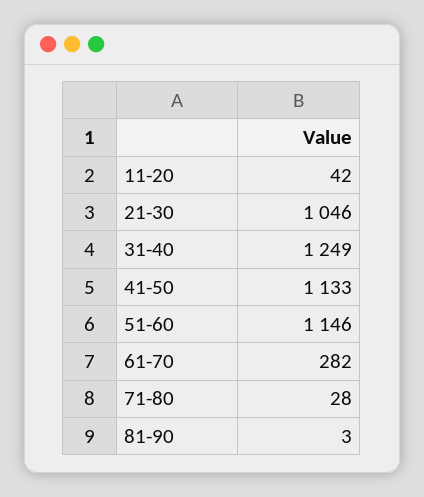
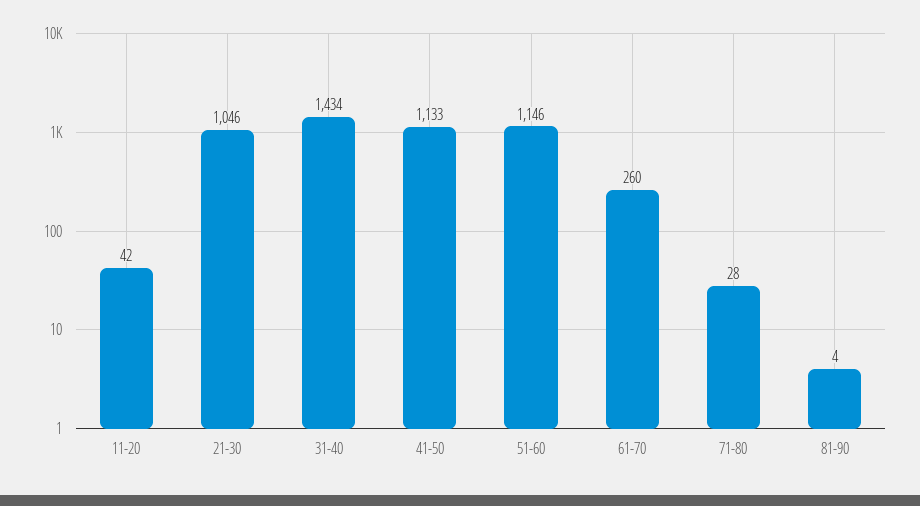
  {
    "11-20": 42,
    "21-30": 1046,
-   "31-40": 1249,
+   "31-40": 1434,
    "41-50": 1133,
    "51-60": 1146,
-   "61-70": 282,
+   "61-70": 260,
    "71-80": 28,
-   "81-90": 3
+   "81-90": 4
  }

